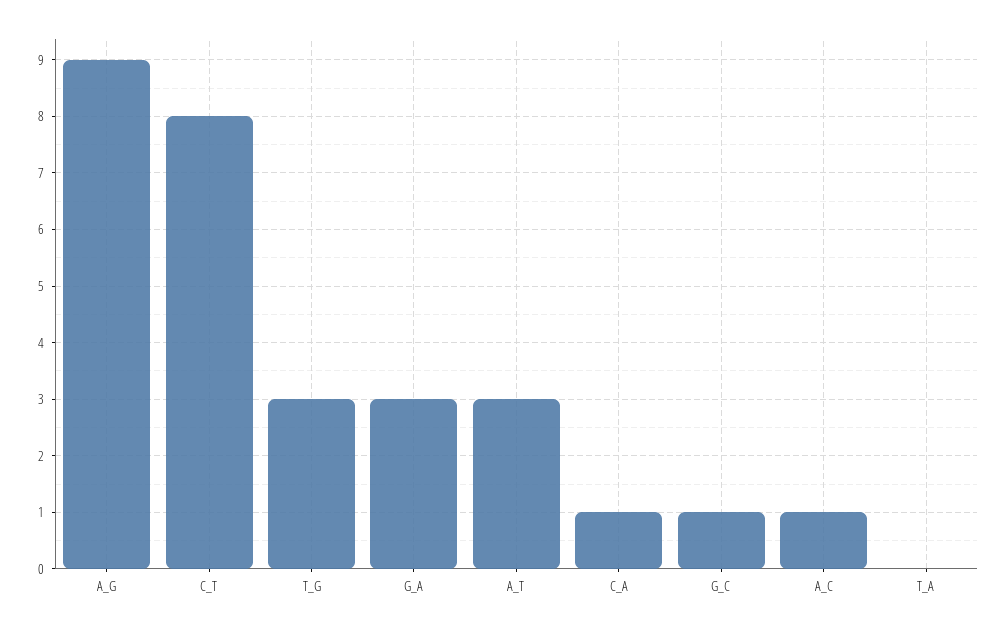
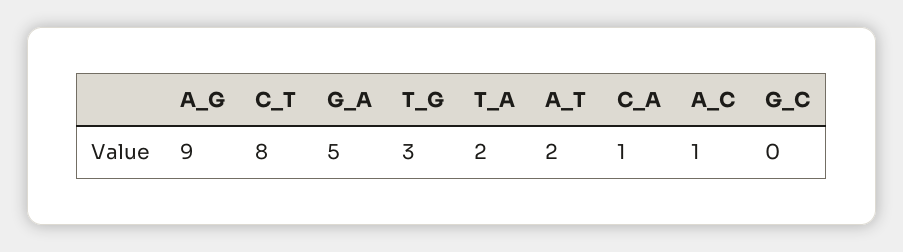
  {
    "A_G": 9,
    "C_T": 8,
    "T_G": 3,
-   "G_A": 3,
+   "G_A": 5,
-   "A_T": 3,
+   "A_T": 2,
    "C_A": 1,
-   "G_C": 1,
+   "G_C": 0,
    "A_C": 1,
-   "T_A": 0
+   "T_A": 2
  }

